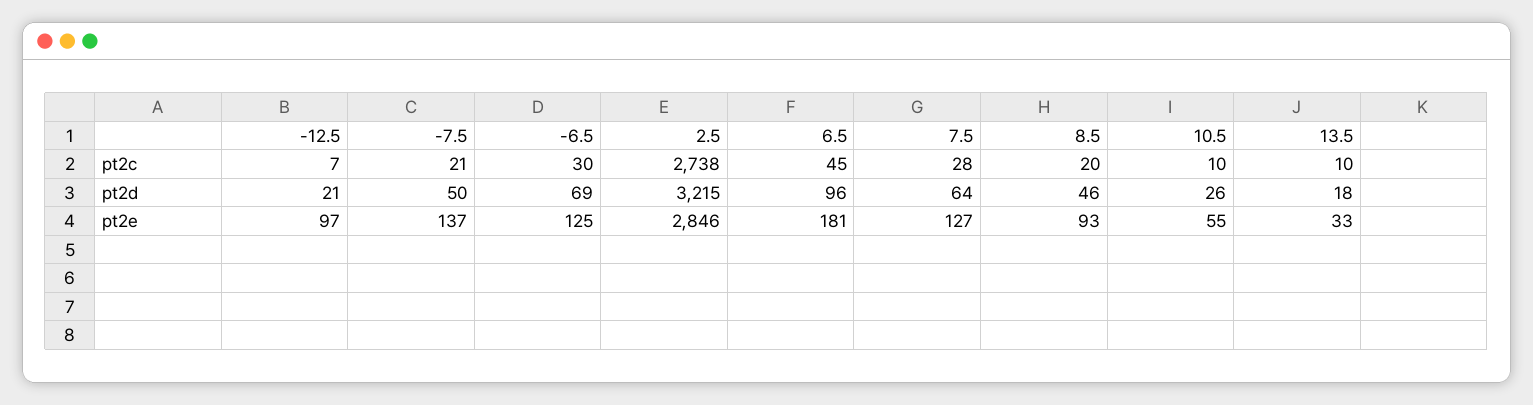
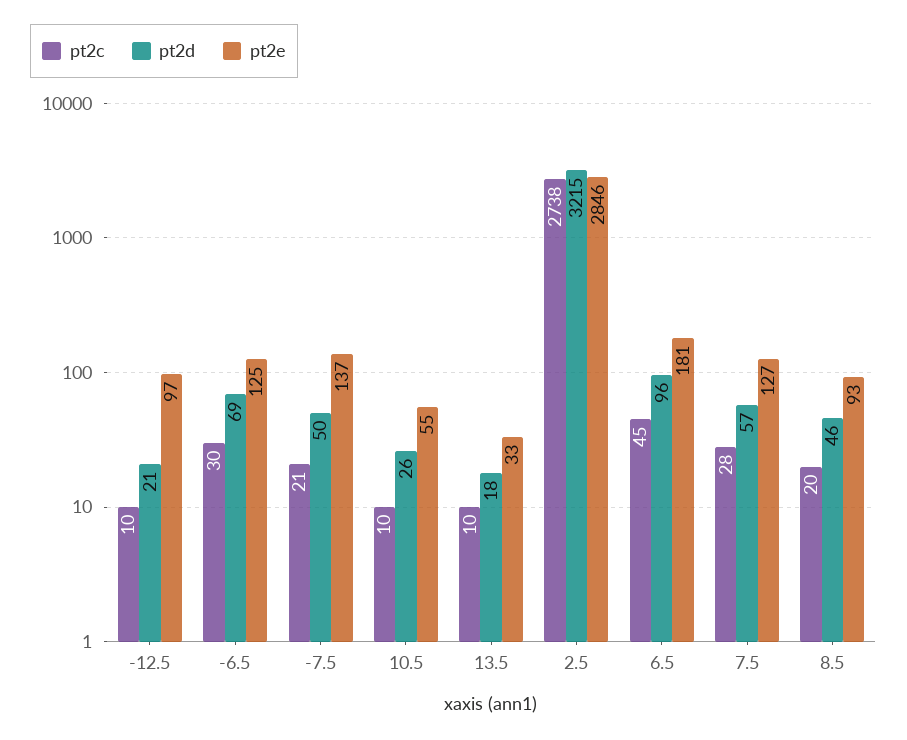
  {
    "pt2c": {
-     "-12.5": 7,
+     "-12.5": 10,
      "-7.5": 21,
      "-6.5": 30,
      "2.5": 2738,
      "6.5": 45,
      "7.5": 28,
      "8.5": 20,
      "10.5": 10,
      "13.5": 10
    },
    "pt2d": {
      "-12.5": 21,
      "-7.5": 50,
      "-6.5": 69,
      "2.5": 3215,
      "6.5": 96,
-     "7.5": 64,
+     "7.5": 57,
      "8.5": 46,
      "10.5": 26,
      "13.5": 18
    },
    "pt2e": {
      "-12.5": 97,
      "-7.5": 137,
      "-6.5": 125,
      "2.5": 2846,
      "6.5": 181,
      "7.5": 127,
      "8.5": 93,
      "10.5": 55,
      "13.5": 33
    }
  }

